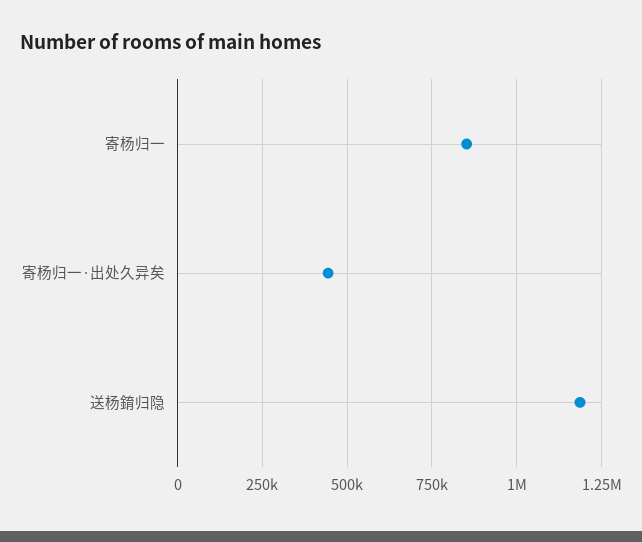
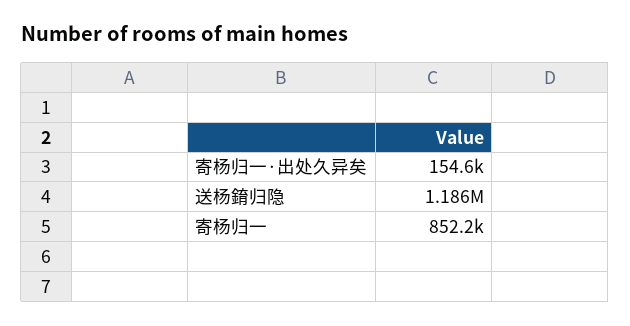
  {
    "寄杨归一": 852200,
-   "寄杨归一·出处久异矣": 450000,
+   "寄杨归一·出处久异矣": 154600,
    "送杨錥归隐": 1186000
  }

